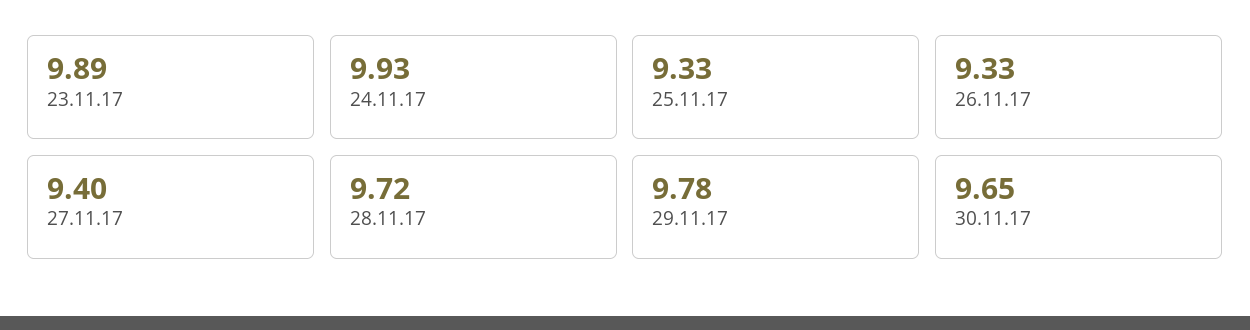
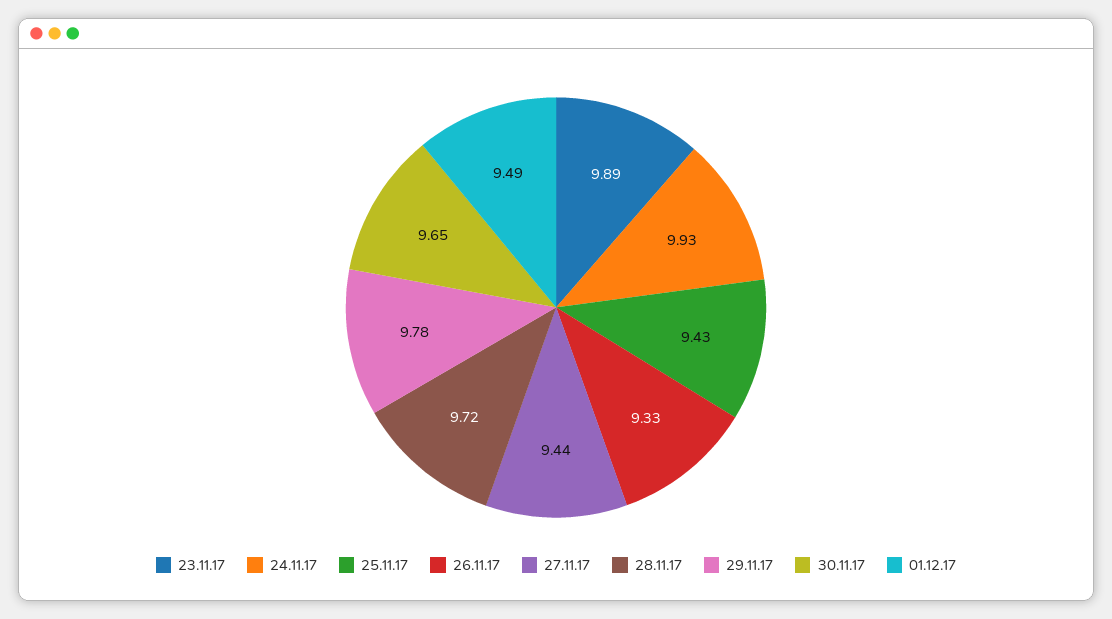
  {
    "23.11.17": 9.89,
    "24.11.17": 9.93,
-   "25.11.17": 9.33,
+   "25.11.17": 9.43,
    "26.11.17": 9.33,
-   "27.11.17": 9.4,
+   "27.11.17": 9.44,
    "28.11.17": 9.72,
    "29.11.17": 9.78,
-   "30.11.17": 9.65
+   "30.11.17": 9.65,
+   "01.12.17": 9.49
  }

